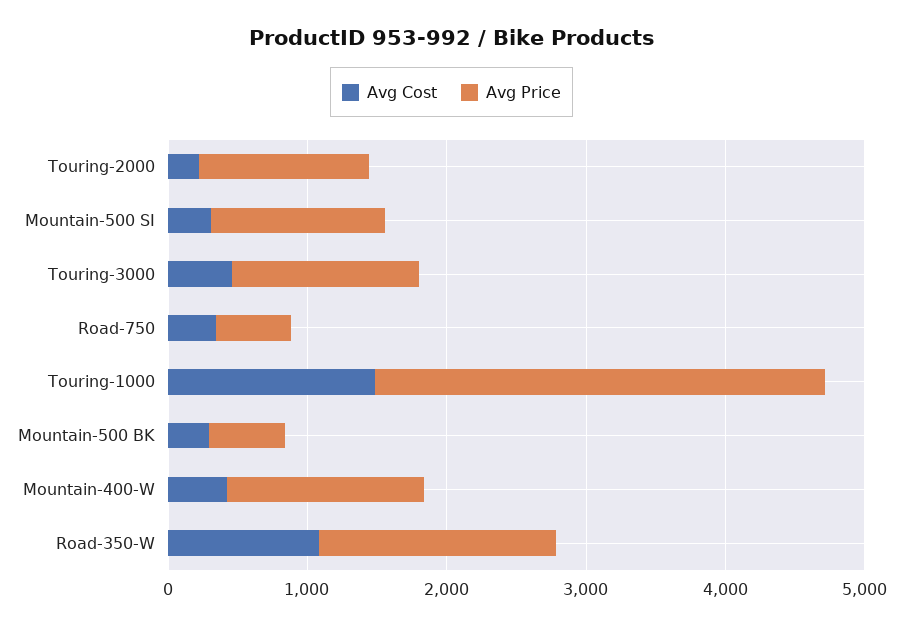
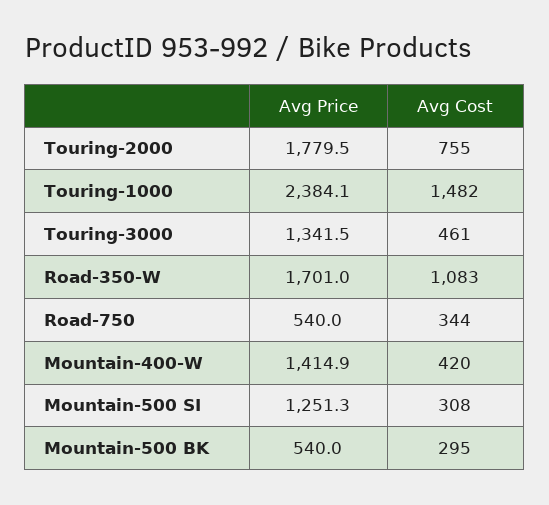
  {
    "Avg Cost": {
-     "Touring-2000": 200,
+     "Touring-2000": 755,
      "Mountain-500 SI": 308,
      "Touring-3000": 461,
      "Road-750": 344,
      "Touring-1000": 1482,
      "Mountain-500 BK": 295,
      "Mountain-400-W": 420,
      "Road-350-W": 1083
    },
    "Avg Price": {
-     "Touring-2000": 1200,
+     "Touring-2000": 1779.5,
      "Mountain-500 SI": 1251.3,
      "Touring-3000": 1341.5,
      "Road-750": 540,
-     "Touring-1000": 3200,
+     "Touring-1000": 2384.1,
      "Mountain-500 BK": 540,
      "Mountain-400-W": 1414.9,
      "Road-350-W": 1701
    }
  }

